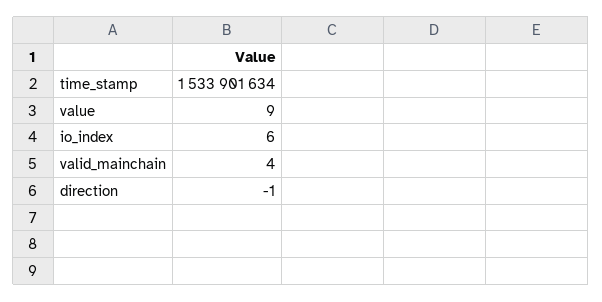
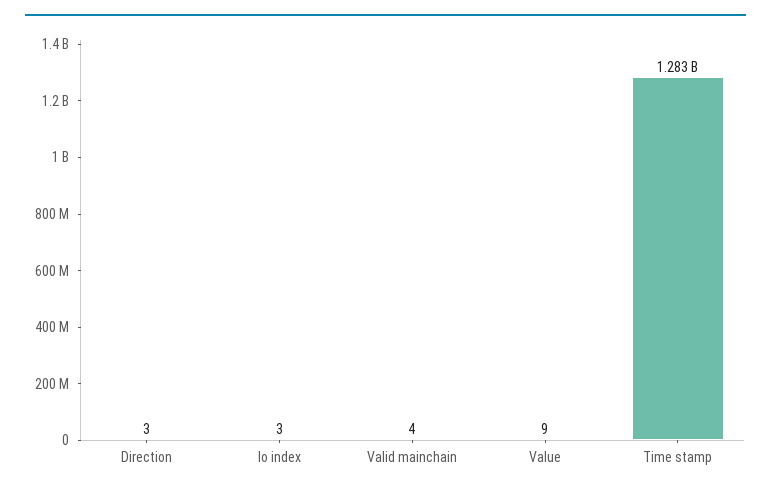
  {
-   "time_stamp": 1533901634,
+   "time_stamp": 1283000000,
    "value": 9,
-   "io_index": 6,
+   "io_index": 3,
    "valid_mainchain": 4,
-   "direction": -1
+   "direction": 3
  }

